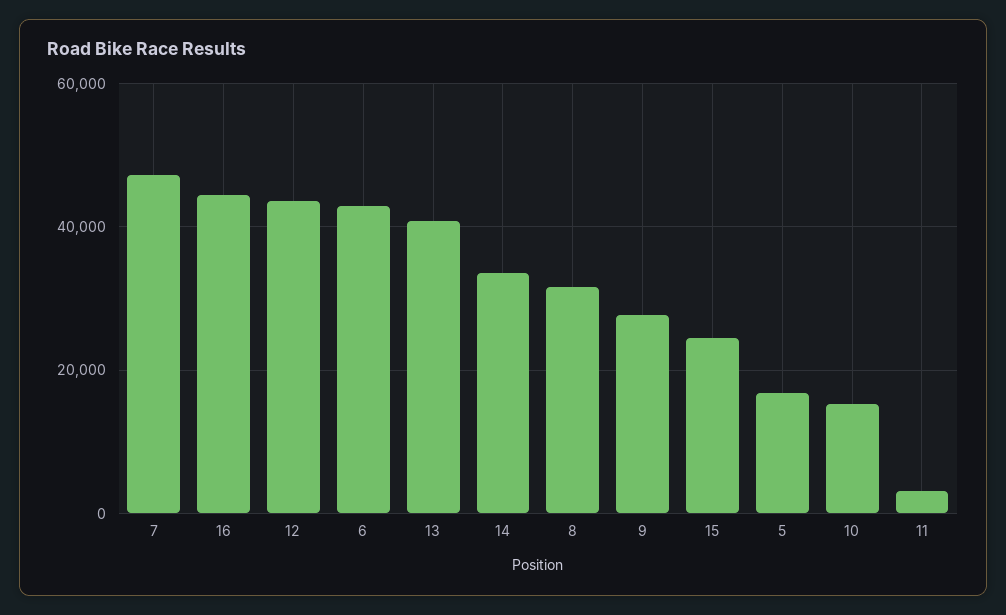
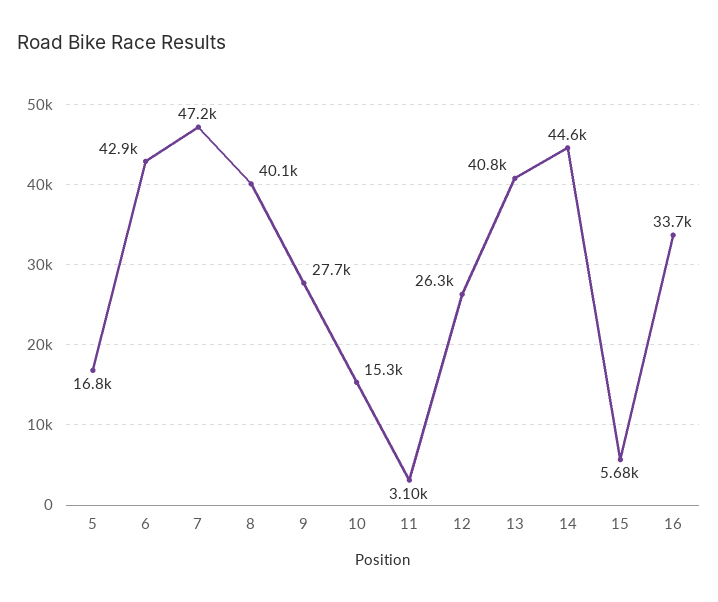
  {
    "7": 47200,
-   "16": 44000,
+   "16": 33700,
-   "12": 44000,
+   "12": 26300,
    "6": 42900,
    "13": 40800,
-   "14": 34000,
+   "14": 44600,
-   "8": 32000,
+   "8": 40100,
    "9": 27700,
-   "15": 24000,
+   "15": 5680,
    "5": 16800,
    "10": 15300,
    "11": 3100
  }

